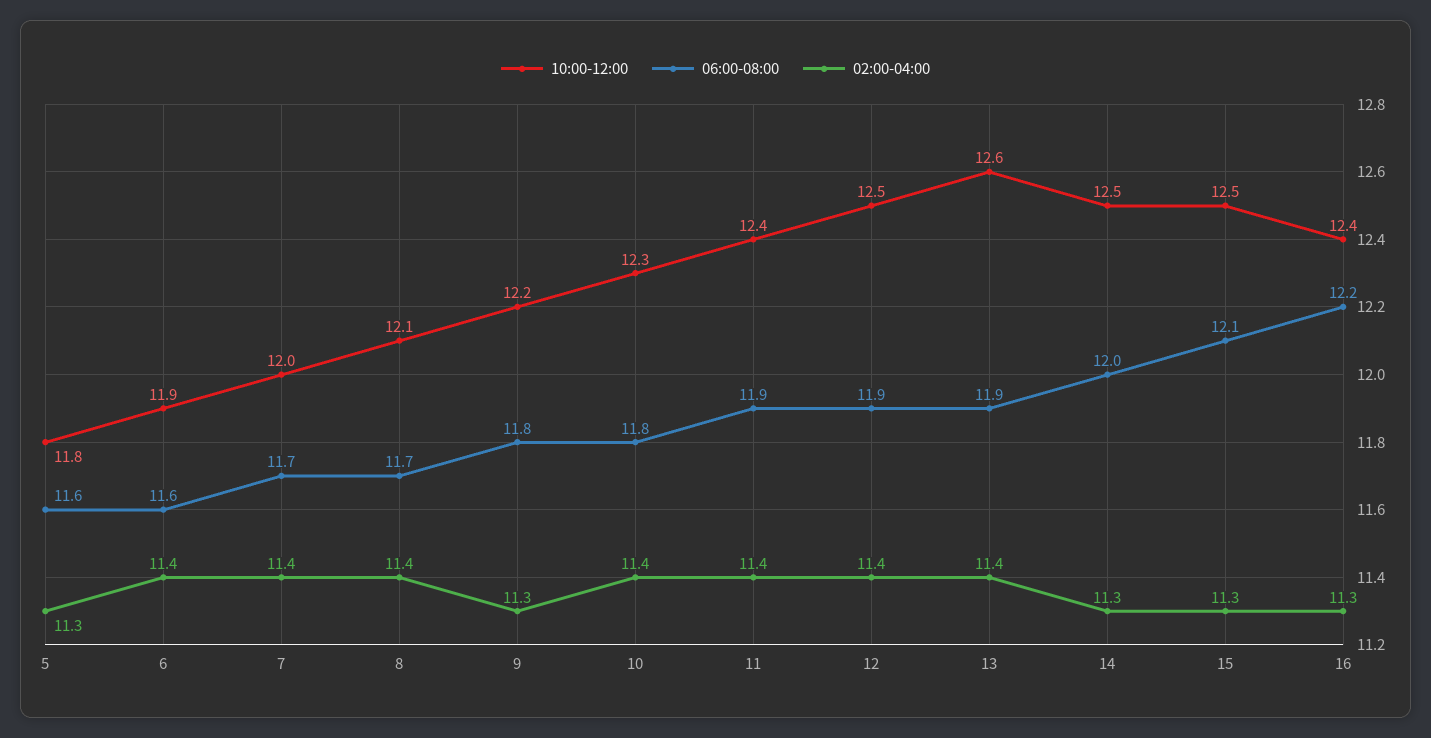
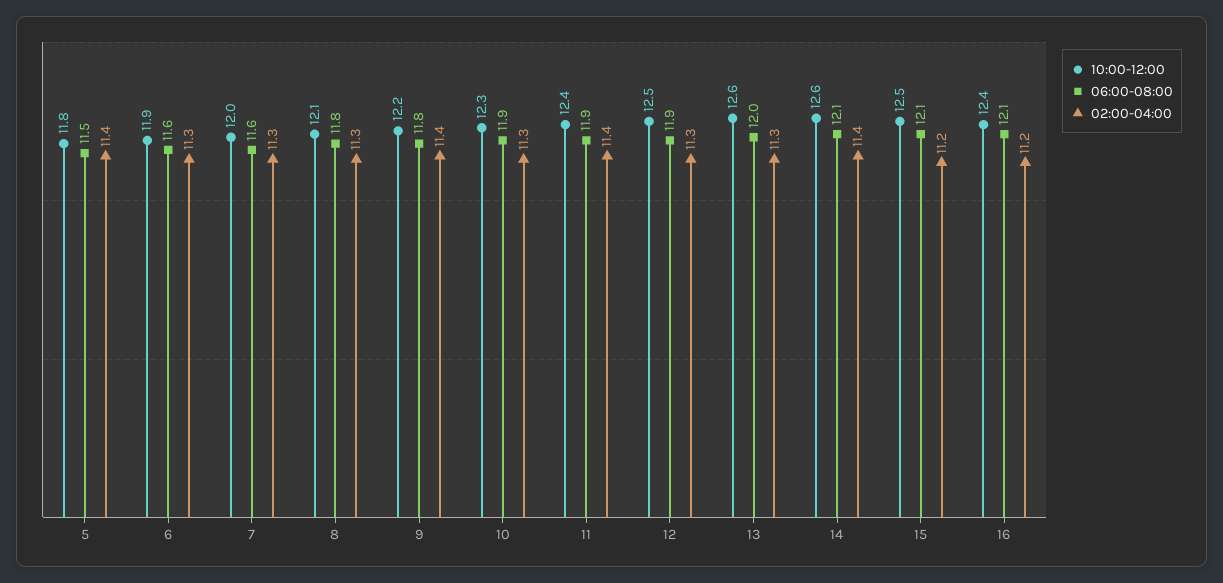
  {
    "10:00-12:00": {
      "5": 11.8,
      "6": 11.9,
      "7": 12,
      "8": 12.1,
      "9": 12.2,
      "10": 12.3,
      "11": 12.4,
      "12": 12.5,
      "13": 12.6,
-     "14": 12.5,
+     "14": 12.6,
      "15": 12.5,
      "16": 12.4
    },
    "06:00-08:00": {
-     "5": 11.6,
+     "5": 11.5,
      "6": 11.6,
-     "7": 11.7,
+     "7": 11.6,
-     "8": 11.7,
+     "8": 11.8,
      "9": 11.8,
-     "10": 11.8,
+     "10": 11.9,
      "11": 11.9,
      "12": 11.9,
-     "13": 11.9,
+     "13": 12,
-     "14": 12,
+     "14": 12.1,
      "15": 12.1,
-     "16": 12.2
+     "16": 12.1
    },
    "02:00-04:00": {
-     "5": 11.3,
+     "5": 11.4,
-     "6": 11.4,
+     "6": 11.3,
-     "7": 11.4,
+     "7": 11.3,
-     "8": 11.4,
+     "8": 11.3,
-     "9": 11.3,
+     "9": 11.4,
-     "10": 11.4,
+     "10": 11.3,
      "11": 11.4,
-     "12": 11.4,
+     "12": 11.3,
-     "13": 11.4,
+     "13": 11.3,
-     "14": 11.3,
+     "14": 11.4,
-     "15": 11.3,
+     "15": 11.2,
-     "16": 11.3
+     "16": 11.2
    }
  }

